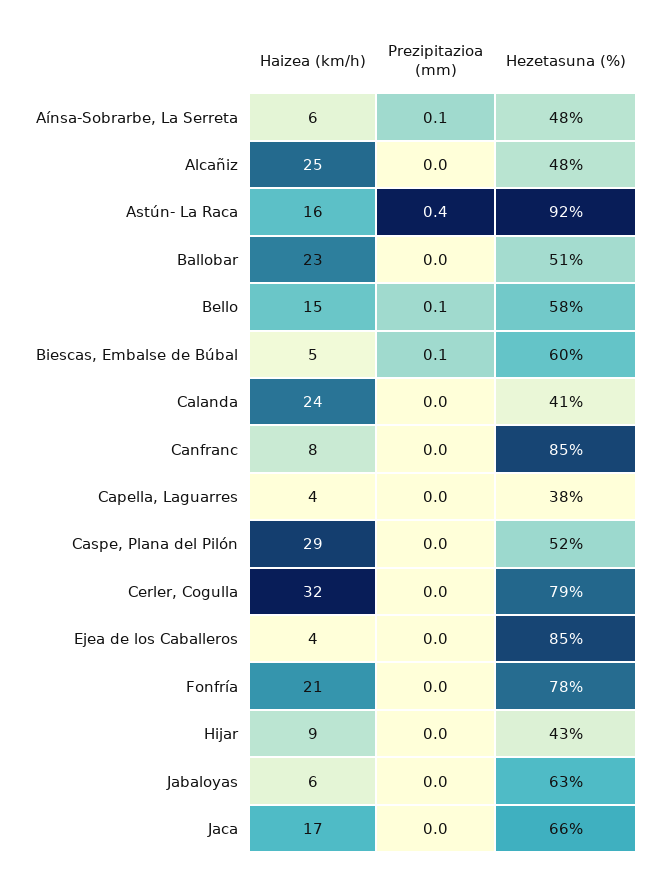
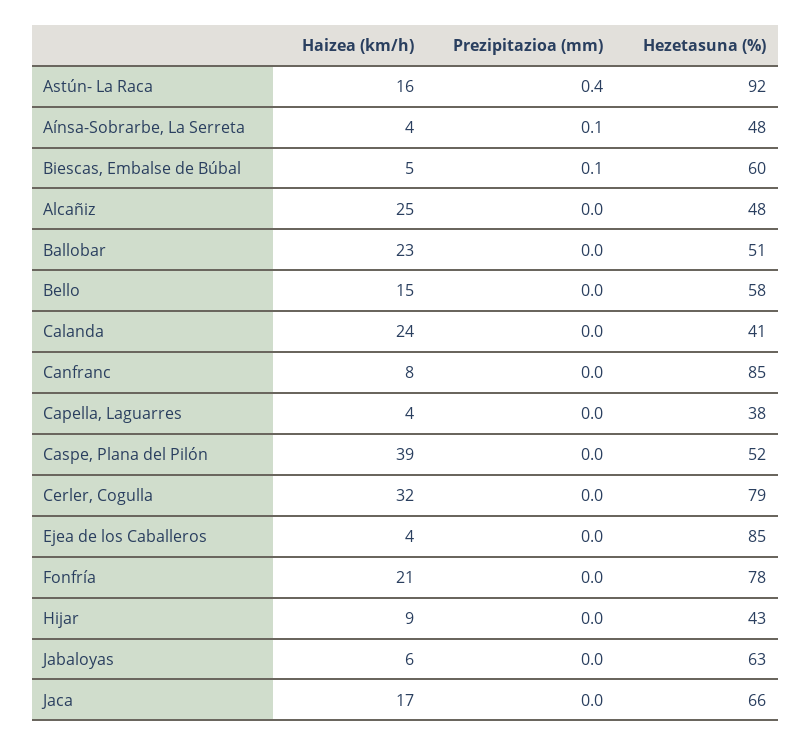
  {
    "Haizea (km/h)": {
-     "Aínsa-Sobrarbe, La Serreta": 6,
+     "Aínsa-Sobrarbe, La Serreta": 4,
      "Alcañiz": 25,
      "Astún- La Raca": 16,
      "Ballobar": 23,
      "Bello": 15,
      "Biescas, Embalse de Búbal": 5,
      "Calanda": 24,
      "Canfranc": 8,
      "Capella, Laguarres": 4,
-     "Caspe, Plana del Pilón": 29,
+     "Caspe, Plana del Pilón": 39,
      "Cerler, Cogulla": 32,
      "Ejea de los Caballeros": 4,
      "Fonfría": 21,
      "Hijar": 9,
      "Jabaloyas": 6,
      "Jaca": 17
    },
    "Prezipitazioa (mm)": {
      "Aínsa-Sobrarbe, La Serreta": 0.1,
      "Alcañiz": 0,
      "Astún- La Raca": 0.4,
      "Ballobar": 0,
-     "Bello": 0.1,
+     "Bello": 0,
      "Biescas, Embalse de Búbal": 0.1,
      "Calanda": 0,
      "Canfranc": 0,
      "Capella, Laguarres": 0,
      "Caspe, Plana del Pilón": 0,
      "Cerler, Cogulla": 0,
      "Ejea de los Caballeros": 0,
      "Fonfría": 0,
      "Hijar": 0,
      "Jabaloyas": 0,
      "Jaca": 0
    },
    "Hezetasuna (%)": {
      "Aínsa-Sobrarbe, La Serreta": 48,
      "Alcañiz": 48,
      "Astún- La Raca": 92,
      "Ballobar": 51,
      "Bello": 58,
      "Biescas, Embalse de Búbal": 60,
      "Calanda": 41,
      "Canfranc": 85,
      "Capella, Laguarres": 38,
      "Caspe, Plana del Pilón": 52,
      "Cerler, Cogulla": 79,
      "Ejea de los Caballeros": 85,
      "Fonfría": 78,
      "Hijar": 43,
      "Jabaloyas": 63,
      "Jaca": 66
    }
  }

